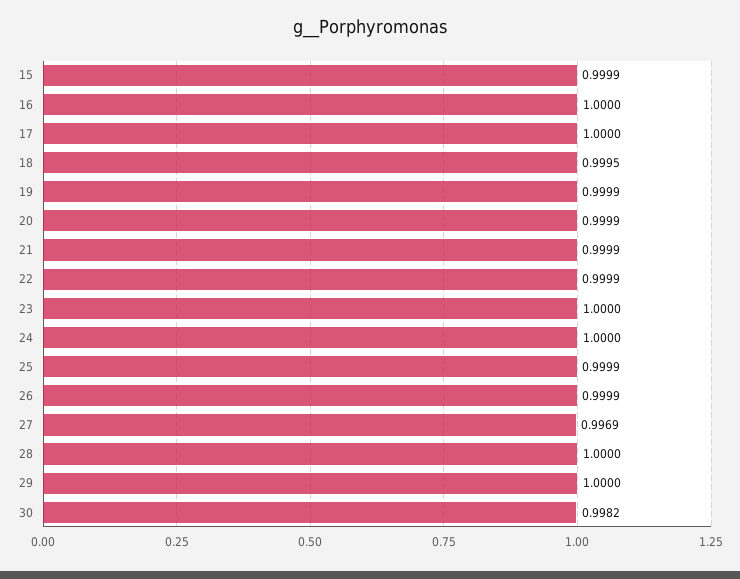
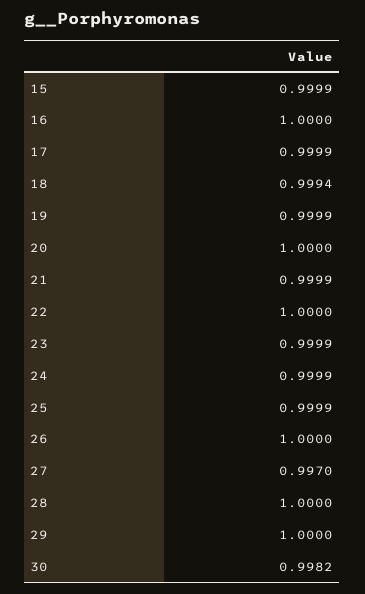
  {
    "15": 0.9999,
    "16": 1,
-   "17": 1,
+   "17": 0.9999,
-   "18": 0.9995,
+   "18": 0.9994,
    "19": 0.9999,
-   "20": 0.9999,
+   "20": 1,
    "21": 0.9999,
-   "22": 0.9999,
+   "22": 1,
-   "23": 1,
+   "23": 0.9999,
-   "24": 1,
+   "24": 0.9999,
    "25": 0.9999,
-   "26": 0.9999,
+   "26": 1,
-   "27": 0.9969,
+   "27": 0.997,
    "28": 1,
    "29": 1,
    "30": 0.9982
  }

